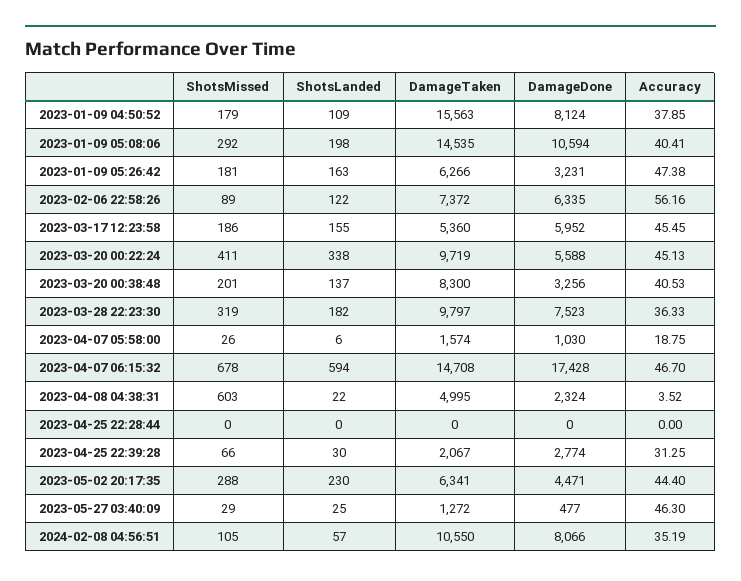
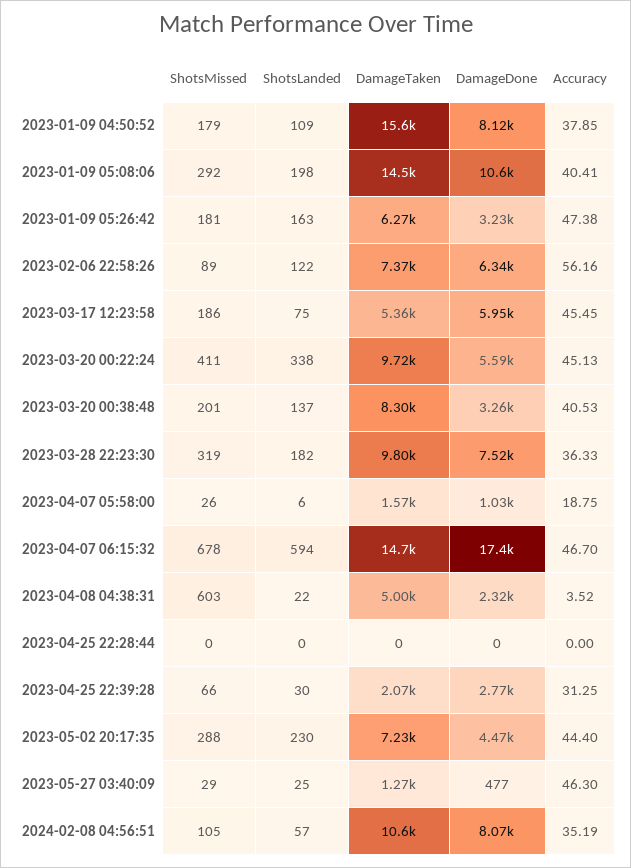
  {
    "ShotsMissed": {
      "2023-01-09 04:50:52": 179,
      "2023-01-09 05:08:06": 292,
      "2023-01-09 05:26:42": 181,
      "2023-02-06 22:58:26": 89,
      "2023-03-17 12:23:58": 186,
      "2023-03-20 00:22:24": 411,
      "2023-03-20 00:38:48": 201,
      "2023-03-28 22:23:30": 319,
      "2023-04-07 05:58:00": 26,
      "2023-04-07 06:15:32": 678,
      "2023-04-08 04:38:31": 603,
      "2023-04-25 22:28:44": 0,
      "2023-04-25 22:39:28": 66,
      "2023-05-02 20:17:35": 288,
      "2023-05-27 03:40:09": 29,
      "2024-02-08 04:56:51": 105
    },
    "ShotsLanded": {
      "2023-01-09 04:50:52": 109,
      "2023-01-09 05:08:06": 198,
      "2023-01-09 05:26:42": 163,
      "2023-02-06 22:58:26": 122,
-     "2023-03-17 12:23:58": 155,
+     "2023-03-17 12:23:58": 75,
      "2023-03-20 00:22:24": 338,
      "2023-03-20 00:38:48": 137,
      "2023-03-28 22:23:30": 182,
      "2023-04-07 05:58:00": 6,
      "2023-04-07 06:15:32": 594,
      "2023-04-08 04:38:31": 22,
      "2023-04-25 22:28:44": 0,
      "2023-04-25 22:39:28": 30,
      "2023-05-02 20:17:35": 230,
      "2023-05-27 03:40:09": 25,
      "2024-02-08 04:56:51": 57
    },
    "DamageTaken": {
      "2023-01-09 04:50:52": 15563,
      "2023-01-09 05:08:06": 14535,
      "2023-01-09 05:26:42": 6266,
      "2023-02-06 22:58:26": 7372,
      "2023-03-17 12:23:58": 5360,
      "2023-03-20 00:22:24": 9719,
      "2023-03-20 00:38:48": 8300,
      "2023-03-28 22:23:30": 9797,
      "2023-04-07 05:58:00": 1574,
      "2023-04-07 06:15:32": 14708,
      "2023-04-08 04:38:31": 4995,
      "2023-04-25 22:28:44": 0,
      "2023-04-25 22:39:28": 2067,
-     "2023-05-02 20:17:35": 6341,
+     "2023-05-02 20:17:35": 7230,
      "2023-05-27 03:40:09": 1272,
      "2024-02-08 04:56:51": 10550
    },
    "DamageDone": {
      "2023-01-09 04:50:52": 8124,
      "2023-01-09 05:08:06": 10594,
      "2023-01-09 05:26:42": 3231,
      "2023-02-06 22:58:26": 6335,
      "2023-03-17 12:23:58": 5952,
      "2023-03-20 00:22:24": 5588,
      "2023-03-20 00:38:48": 3256,
      "2023-03-28 22:23:30": 7523,
      "2023-04-07 05:58:00": 1030,
      "2023-04-07 06:15:32": 17428,
      "2023-04-08 04:38:31": 2324,
      "2023-04-25 22:28:44": 0,
      "2023-04-25 22:39:28": 2774,
      "2023-05-02 20:17:35": 4471,
      "2023-05-27 03:40:09": 477,
      "2024-02-08 04:56:51": 8066
    },
    "Accuracy": {
      "2023-01-09 04:50:52": 37.85,
      "2023-01-09 05:08:06": 40.41,
      "2023-01-09 05:26:42": 47.38,
      "2023-02-06 22:58:26": 56.16,
      "2023-03-17 12:23:58": 45.45,
      "2023-03-20 00:22:24": 45.13,
      "2023-03-20 00:38:48": 40.53,
      "2023-03-28 22:23:30": 36.33,
      "2023-04-07 05:58:00": 18.75,
      "2023-04-07 06:15:32": 46.7,
      "2023-04-08 04:38:31": 3.52,
      "2023-04-25 22:28:44": 0,
      "2023-04-25 22:39:28": 31.25,
      "2023-05-02 20:17:35": 44.4,
      "2023-05-27 03:40:09": 46.3,
      "2024-02-08 04:56:51": 35.19
    }
  }

